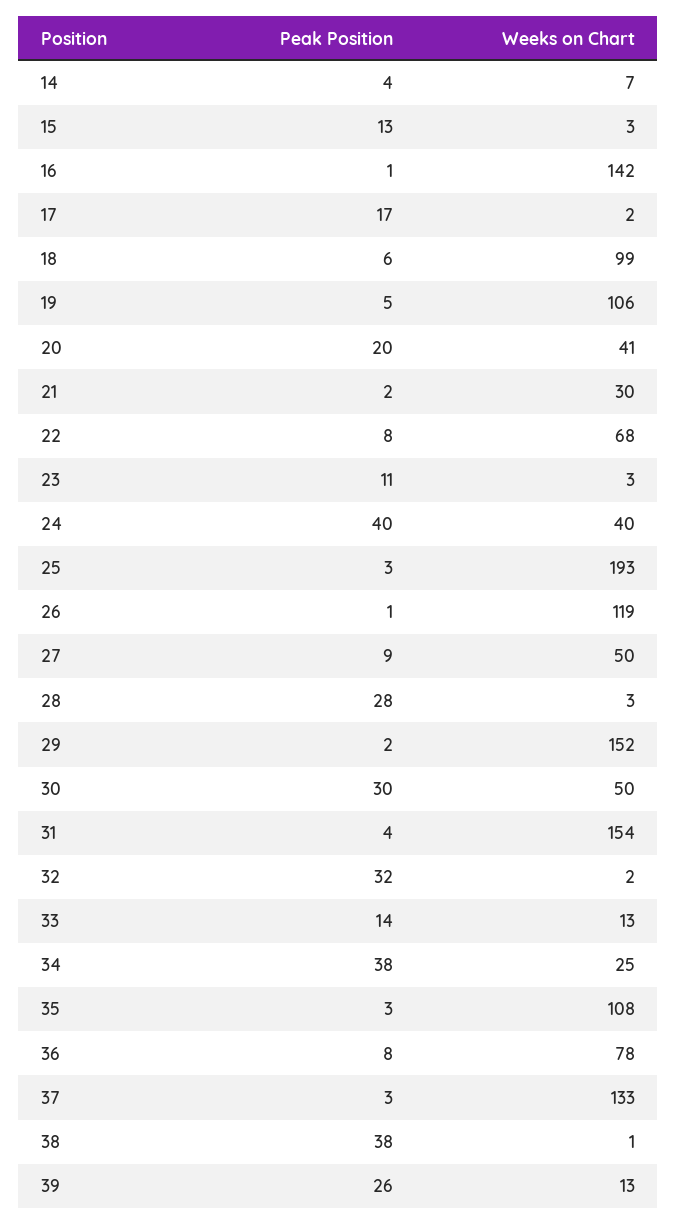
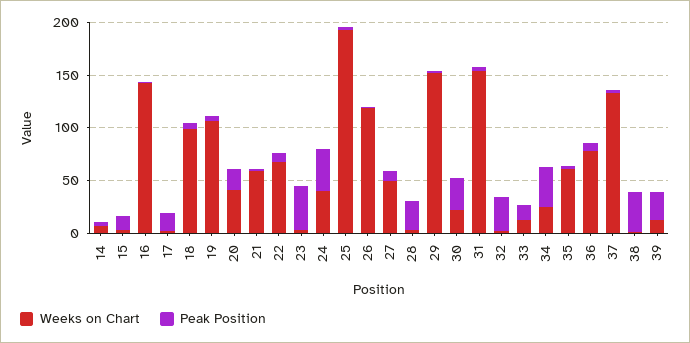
  {
    "Peak Position": {
      "14": 4,
      "15": 13,
      "16": 1,
      "17": 17,
      "18": 6,
      "19": 5,
      "20": 20,
      "21": 2,
      "22": 8,
-     "23": 11,
+     "23": 40,
      "24": 40,
      "25": 3,
      "26": 1,
      "27": 9,
      "28": 28,
      "29": 2,
      "30": 30,
      "31": 4,
      "32": 32,
      "33": 14,
      "34": 38,
      "35": 3,
      "36": 8,
      "37": 3,
      "38": 38,
      "39": 26
    },
    "Weeks on Chart": {
      "14": 7,
      "15": 3,
      "16": 142,
      "17": 2,
      "18": 99,
      "19": 106,
      "20": 41,
-     "21": 30,
+     "21": 60,
      "22": 68,
      "23": 3,
      "24": 40,
      "25": 193,
      "26": 119,
      "27": 50,
      "28": 3,
      "29": 152,
-     "30": 50,
+     "30": 20,
      "31": 154,
      "32": 2,
      "33": 13,
      "34": 25,
-     "35": 108,
+     "35": 60,
      "36": 78,
      "37": 133,
      "38": 1,
      "39": 13
    }
  }

